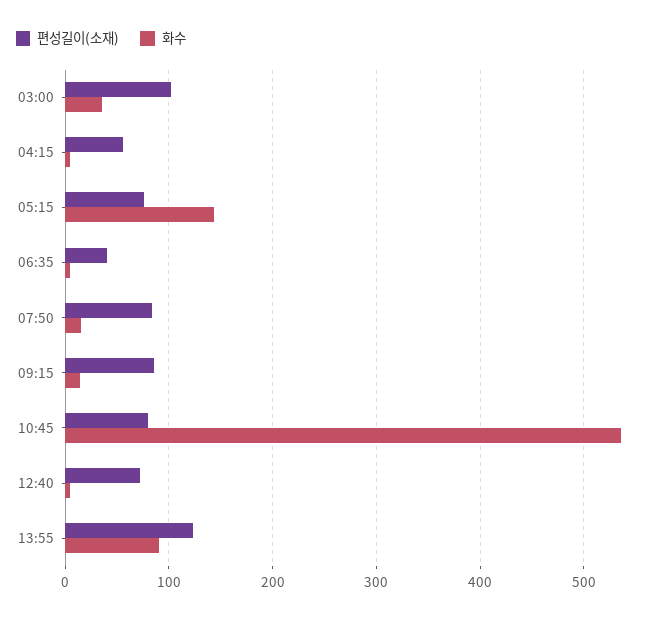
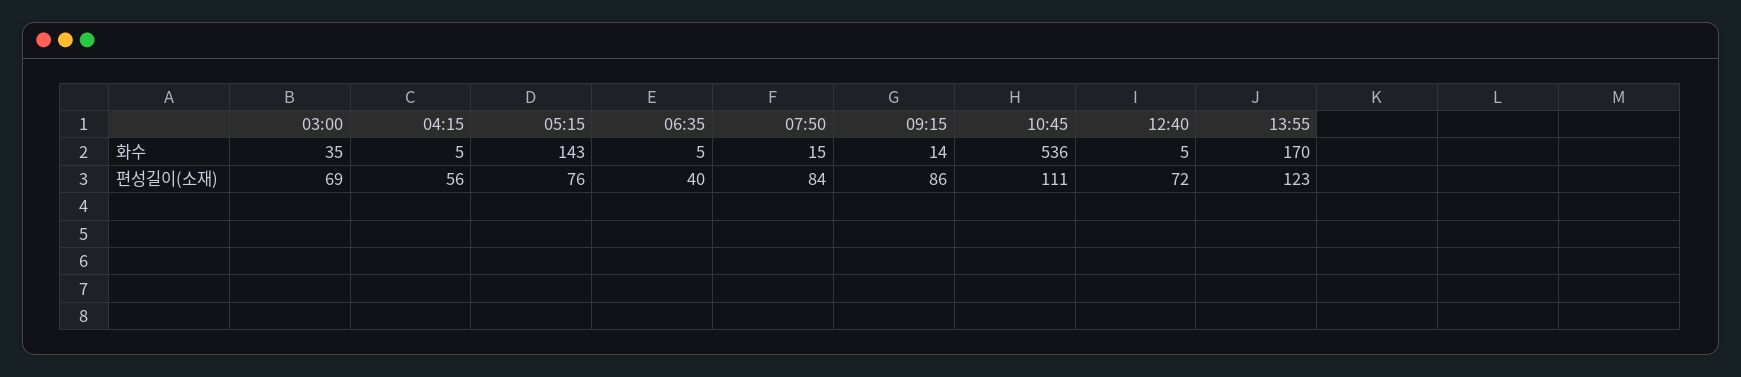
  {
    "편성길이(소재)": {
-     "03:00": 100,
+     "03:00": 69,
      "04:15": 56,
      "05:15": 76,
      "06:35": 40,
      "07:50": 84,
      "09:15": 86,
-     "10:45": 80,
+     "10:45": 111,
      "12:40": 72,
      "13:55": 123
    },
    "화수": {
      "03:00": 35,
      "04:15": 5,
      "05:15": 143,
      "06:35": 5,
      "07:50": 15,
      "09:15": 14,
      "10:45": 536,
      "12:40": 5,
-     "13:55": 90
+     "13:55": 170
    }
  }

